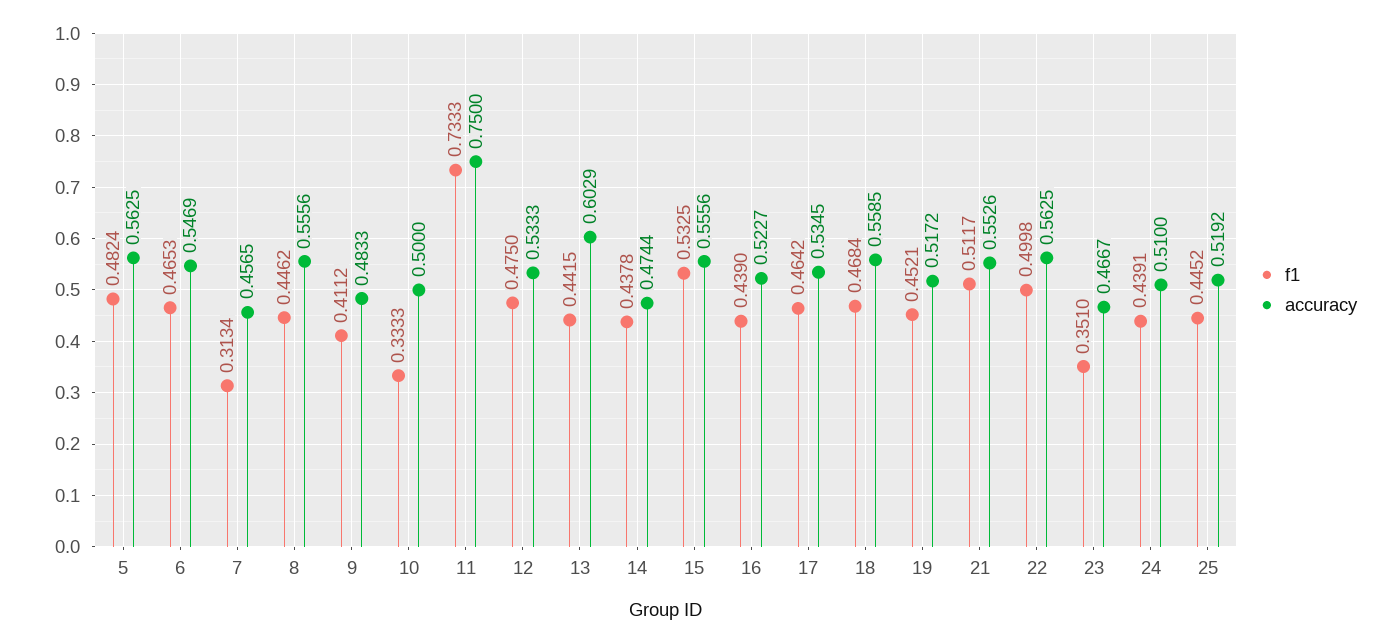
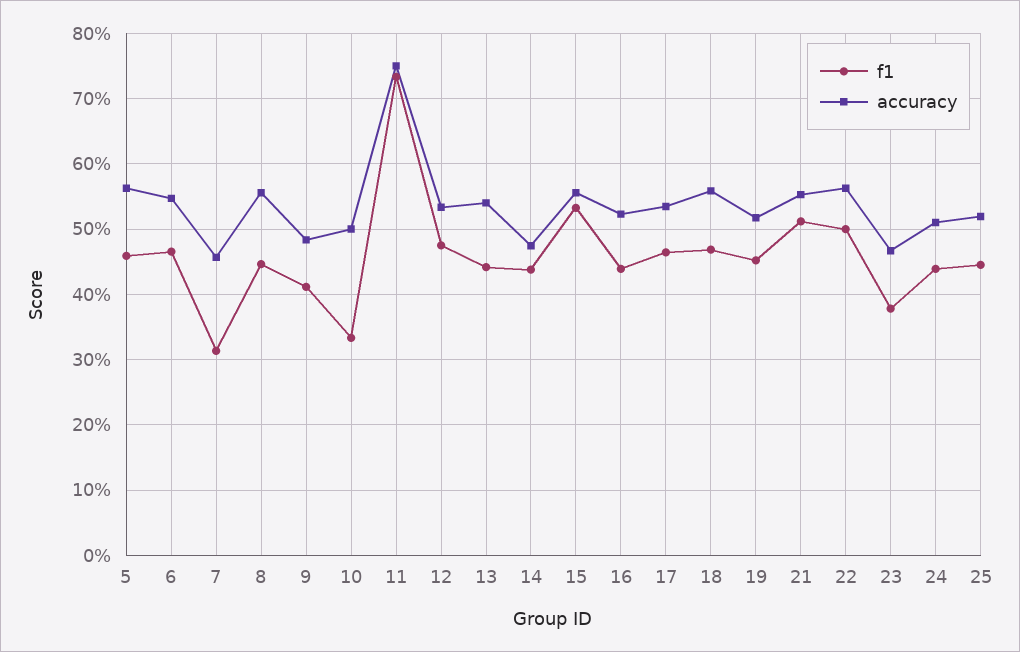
  {
    "f1": {
-     "5": 0.4824,
+     "5": 0.46,
      "6": 0.4653,
      "7": 0.3134,
      "8": 0.4462,
      "9": 0.4112,
      "10": 0.3333,
      "11": 0.7333,
      "12": 0.475,
      "13": 0.4415,
      "14": 0.4378,
      "15": 0.5325,
      "16": 0.439,
      "17": 0.4642,
      "18": 0.4684,
      "19": 0.4521,
      "21": 0.5117,
      "22": 0.4998,
-     "23": 0.351,
+     "23": 0.38,
      "24": 0.4391,
      "25": 0.4452
    },
    "accuracy": {
      "5": 0.5625,
      "6": 0.5469,
      "7": 0.4565,
      "8": 0.5556,
      "9": 0.4833,
      "10": 0.5,
      "11": 0.75,
      "12": 0.5333,
-     "13": 0.6029,
+     "13": 0.54,
      "14": 0.4744,
      "15": 0.5556,
      "16": 0.5227,
      "17": 0.5345,
      "18": 0.5585,
      "19": 0.5172,
      "21": 0.5526,
      "22": 0.5625,
      "23": 0.4667,
      "24": 0.51,
      "25": 0.5192
    }
  }

